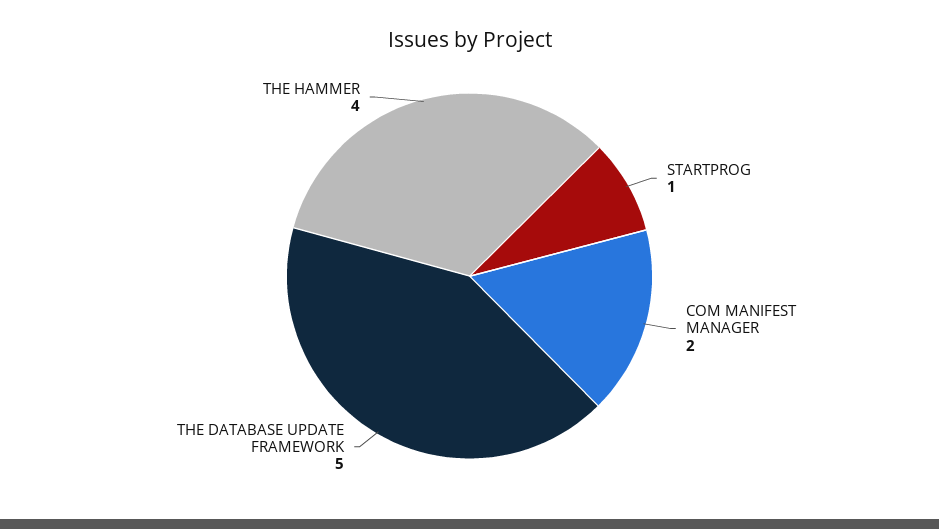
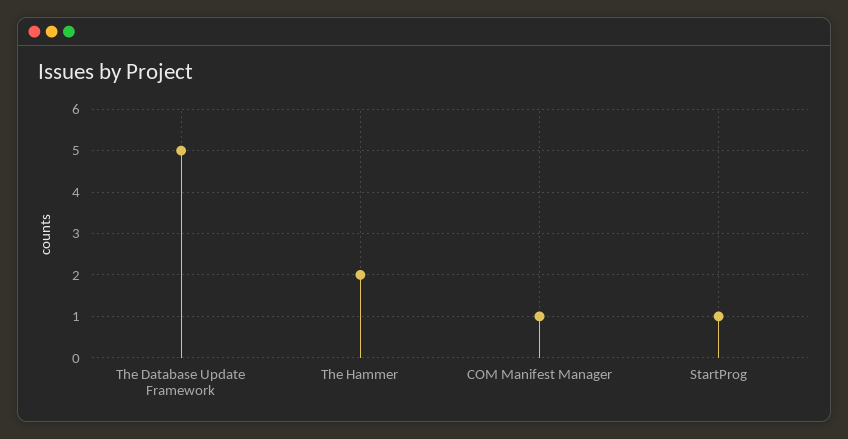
  {
    "STARTPROG": 1,
-   "COM MANIFEST MANAGER": 2,
+   "COM MANIFEST MANAGER": 1,
    "THE DATABASE UPDATE FRAMEWORK": 5,
-   "THE HAMMER": 4
+   "THE HAMMER": 2
  }

